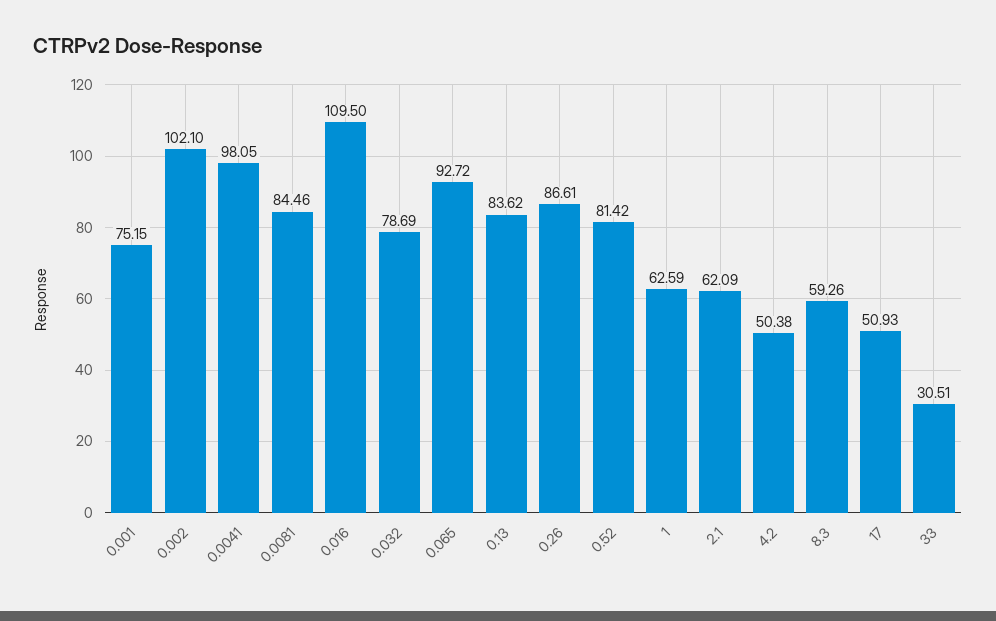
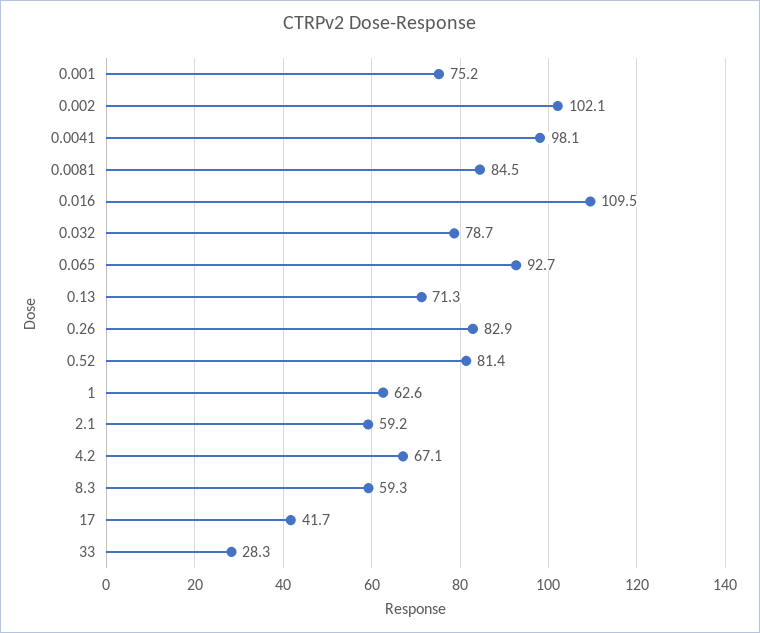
  {
    "0.001": 75.15,
    "0.002": 102.1,
    "0.0041": 98.05,
    "0.0081": 84.46,
    "0.016": 109.5,
    "0.032": 78.69,
    "0.065": 92.72,
-   "0.13": 83.62,
+   "0.13": 71.3,
-   "0.26": 86.61,
+   "0.26": 82.9,
    "0.52": 81.42,
    "1": 62.59,
-   "2.1": 62.09,
+   "2.1": 59.2,
-   "4.2": 50.38,
+   "4.2": 67.1,
    "8.3": 59.26,
-   "17": 50.93,
+   "17": 41.7,
-   "33": 30.51
+   "33": 28.3
  }

